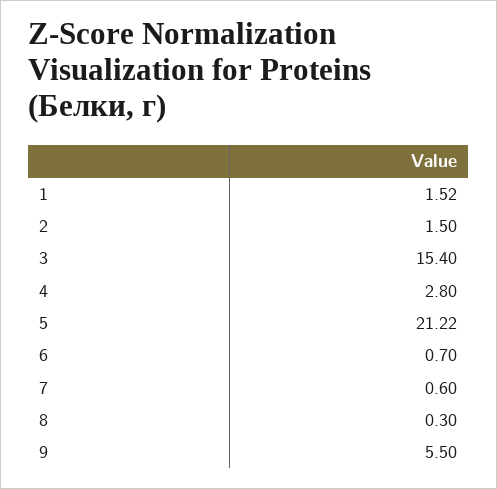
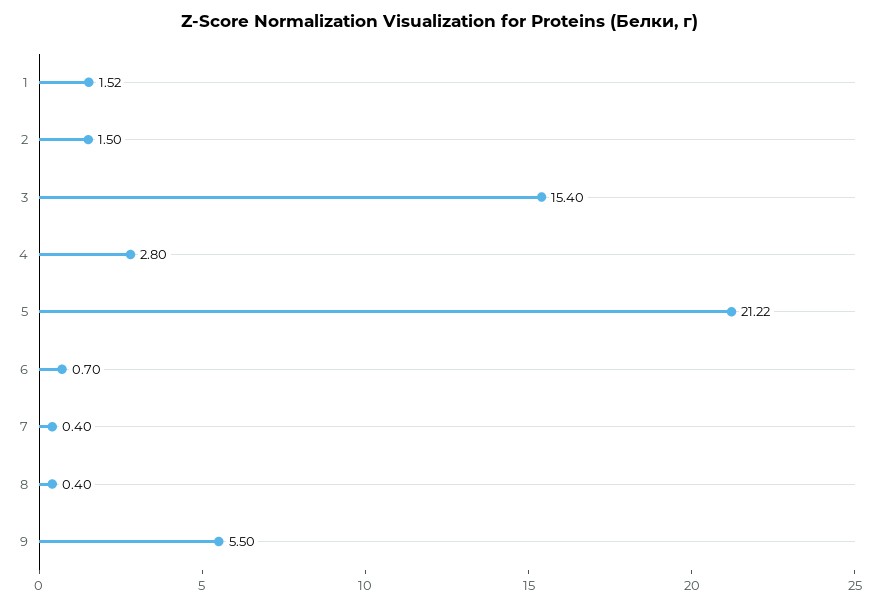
  {
    "1": 1.52,
    "2": 1.5,
    "3": 15.4,
    "4": 2.8,
    "5": 21.22,
    "6": 0.7,
-   "7": 0.6,
+   "7": 0.4,
-   "8": 0.3,
+   "8": 0.4,
    "9": 5.5
  }

